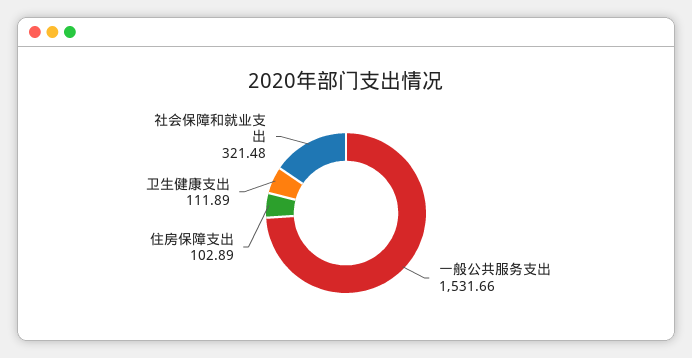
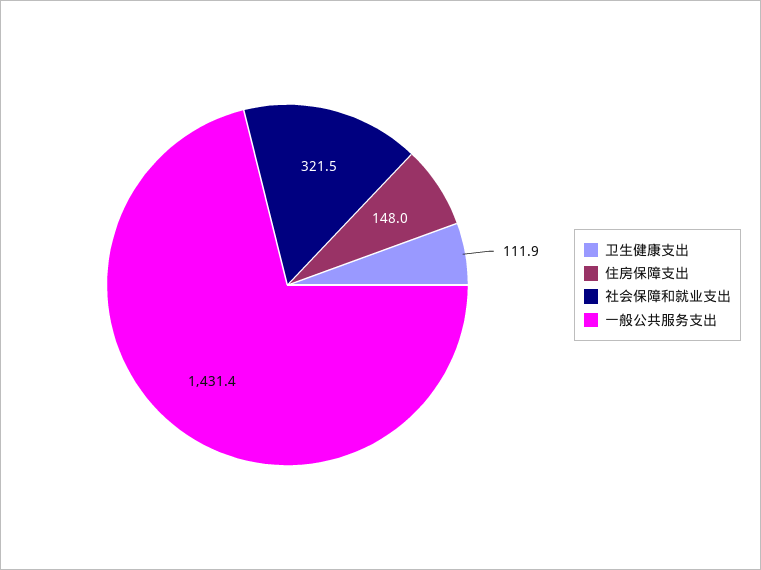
  {
-   "一般公共服务支出": 1531.66,
+   "一般公共服务支出": 1431.4,
-   "住房保障支出": 102.89,
+   "住房保障支出": 148,
    "卫生健康支出": 111.89,
    "社会保障和就业支出": 321.48
  }

